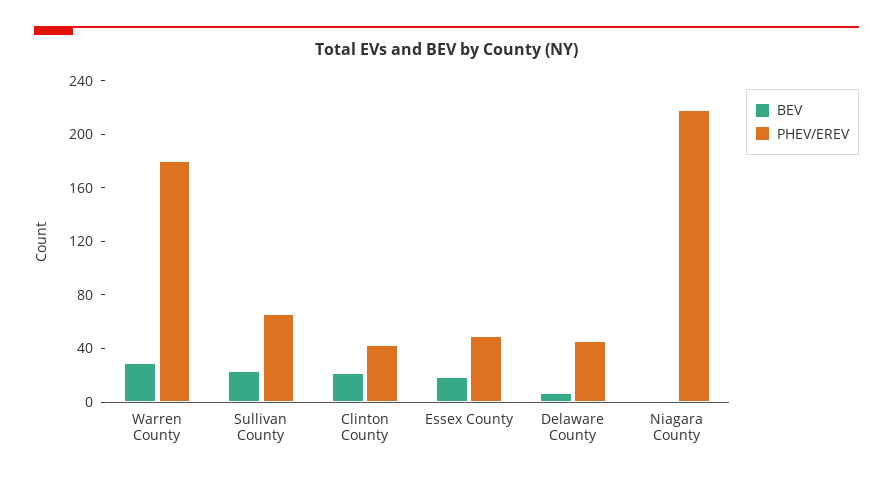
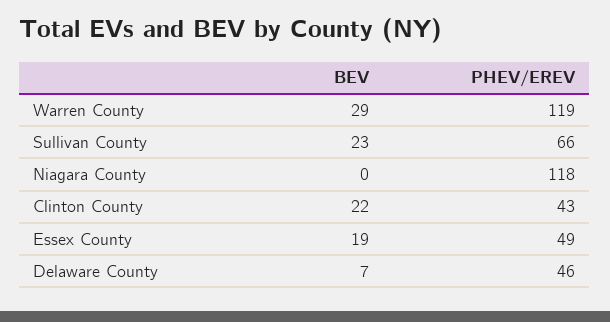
  {
    "BEV": {
      "Warren County": 29,
      "Sullivan County": 23,
      "Clinton County": 22,
      "Essex County": 19,
      "Delaware County": 7,
      "Niagara County": 0
    },
    "PHEV/EREV": {
-     "Warren County": 180,
+     "Warren County": 119,
      "Sullivan County": 66,
      "Clinton County": 43,
      "Essex County": 49,
      "Delaware County": 46,
-     "Niagara County": 220
+     "Niagara County": 118
    }
  }

